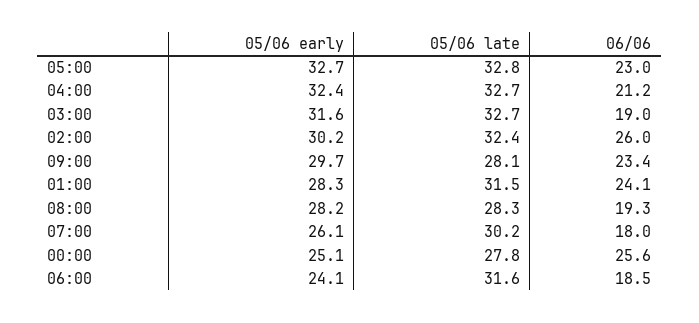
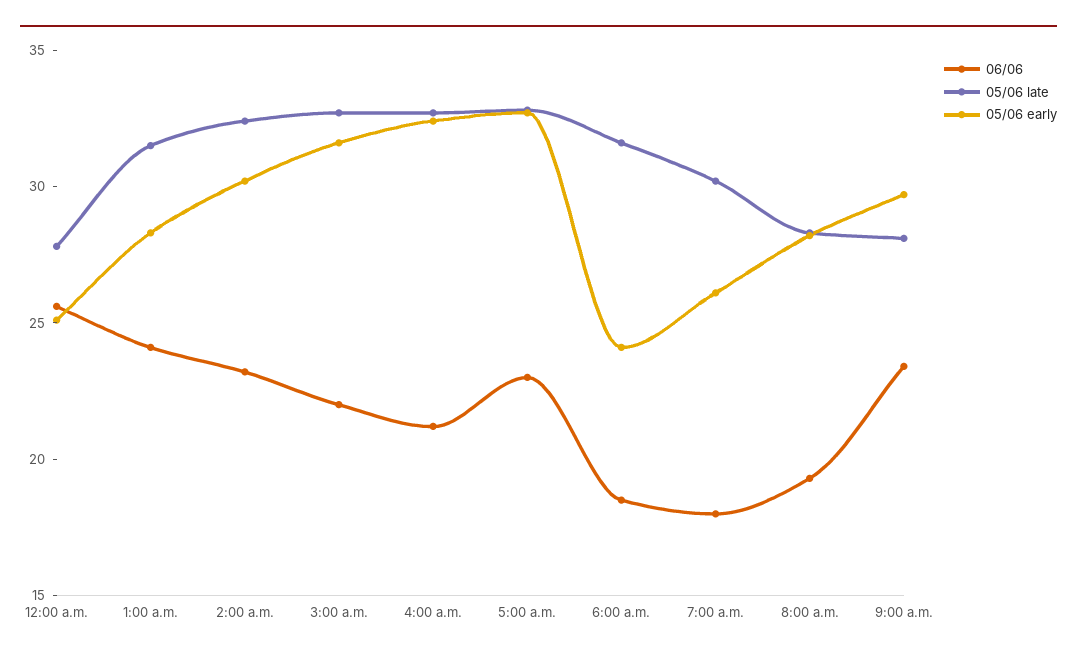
  {
    "05/06 early": {
      "05:00": 32.7,
      "04:00": 32.4,
      "03:00": 31.6,
      "02:00": 30.2,
      "09:00": 29.7,
      "01:00": 28.3,
      "08:00": 28.2,
      "07:00": 26.1,
      "00:00": 25.1,
      "06:00": 24.1
    },
    "05/06 late": {
      "05:00": 32.8,
      "04:00": 32.7,
      "03:00": 32.7,
      "02:00": 32.4,
      "09:00": 28.1,
      "01:00": 31.5,
      "08:00": 28.3,
      "07:00": 30.2,
      "00:00": 27.8,
      "06:00": 31.6
    },
    "06/06": {
      "05:00": 23,
      "04:00": 21.2,
-     "03:00": 19,
+     "03:00": 22,
-     "02:00": 26,
+     "02:00": 23,
      "09:00": 23.4,
      "01:00": 24.1,
      "08:00": 19.3,
      "07:00": 18,
      "00:00": 25.6,
      "06:00": 18.5
    }
  }

